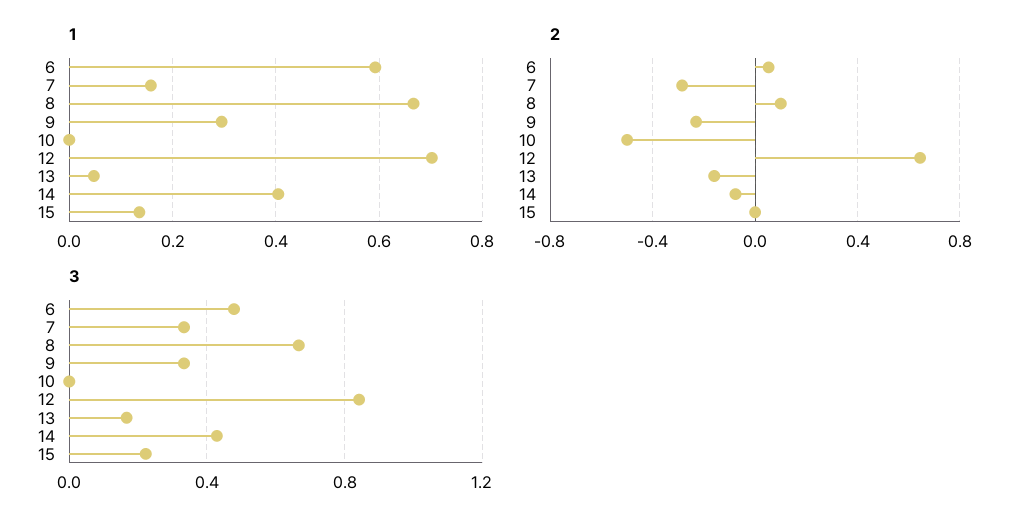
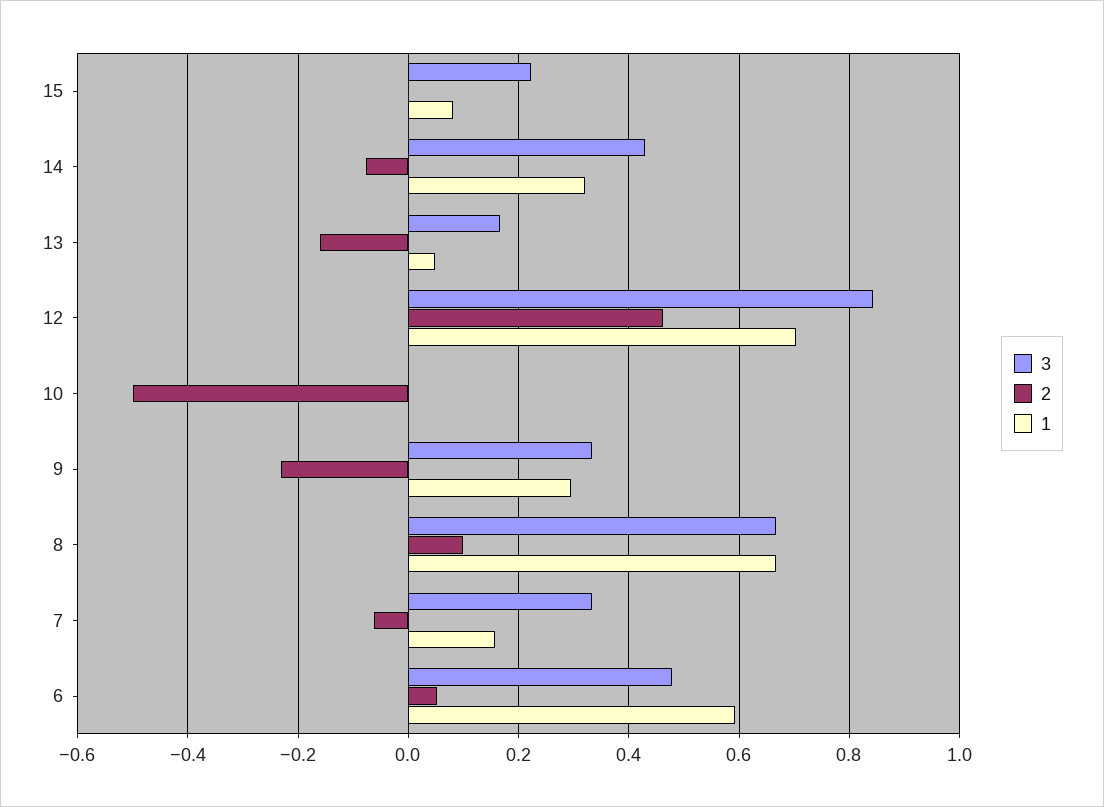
  {
    "1": {
      "6": 0.6,
      "7": 0.16,
      "8": 0.66,
      "9": 0.3,
      "10": 0,
      "12": 0.7,
      "13": 0.04,
-     "14": 0.4,
+     "14": 0.32,
-     "15": 0.14
+     "15": 0.08
    },
    "2": {
      "6": 0.06,
-     "7": -0.3,
+     "7": -0.06,
      "8": 0.1,
      "9": -0.24,
      "10": -0.5,
-     "12": 0.65,
+     "12": 0.46,
      "13": -0.16,
      "14": -0.08,
      "15": 0
    },
    "3": {
      "6": 0.48,
      "7": 0.34,
      "8": 0.66,
      "9": 0.34,
      "10": 0,
      "12": 0.84,
      "13": 0.16,
      "14": 0.42,
      "15": 0.22
    }
  }

